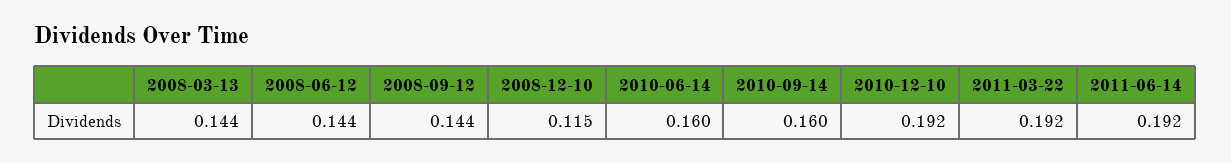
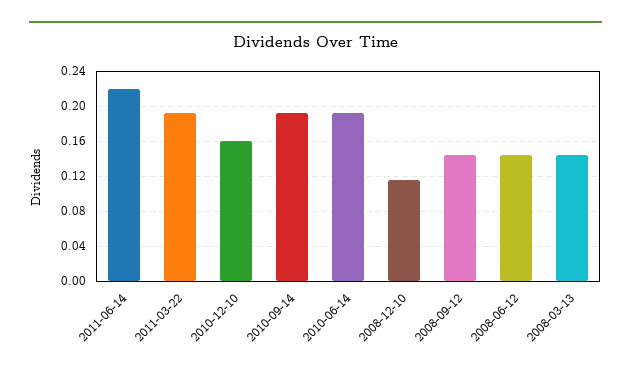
  {
    "2008-03-13": 0.144,
    "2008-06-12": 0.144,
    "2008-09-12": 0.144,
    "2008-12-10": 0.115,
-   "2010-06-14": 0.16,
+   "2010-06-14": 0.19,
-   "2010-09-14": 0.16,
+   "2010-09-14": 0.19,
-   "2010-12-10": 0.192,
+   "2010-12-10": 0.16,
    "2011-03-22": 0.192,
-   "2011-06-14": 0.192
+   "2011-06-14": 0.22
  }

